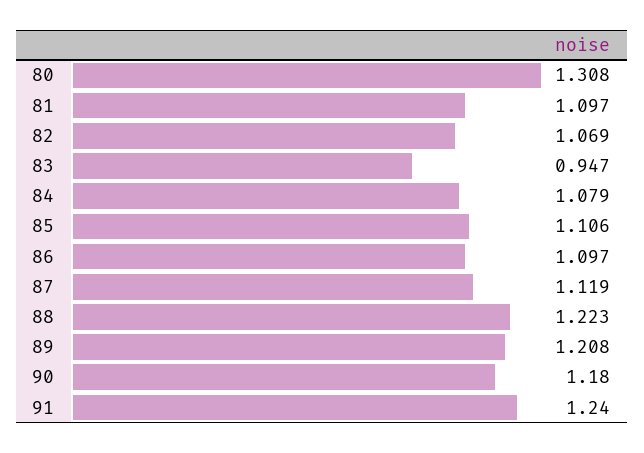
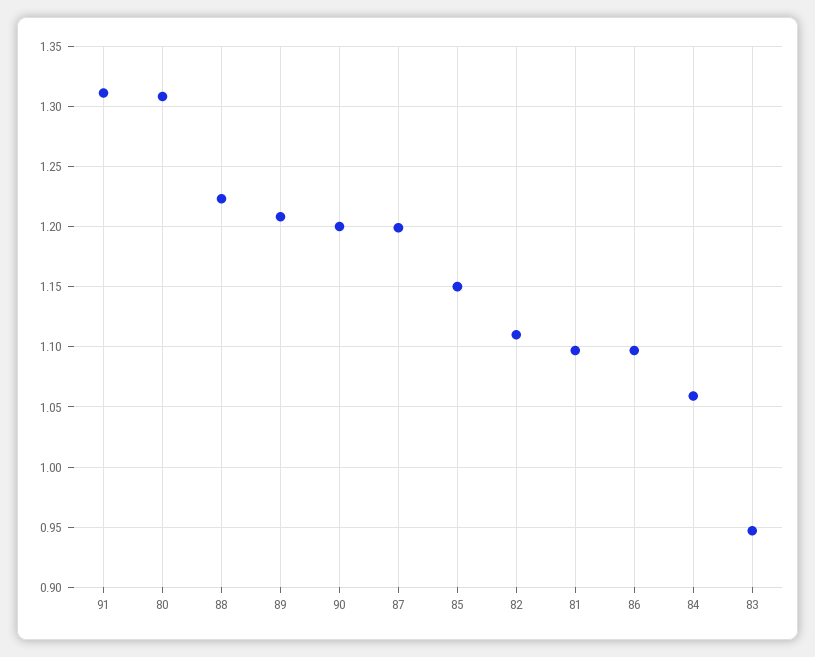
  {
    "80": 1.308,
    "81": 1.097,
-   "82": 1.069,
+   "82": 1.11,
    "83": 0.947,
-   "84": 1.079,
+   "84": 1.06,
-   "85": 1.106,
+   "85": 1.15,
    "86": 1.097,
-   "87": 1.119,
+   "87": 1.2,
    "88": 1.223,
    "89": 1.208,
-   "90": 1.18,
+   "90": 1.2,
-   "91": 1.24
+   "91": 1.31
  }

